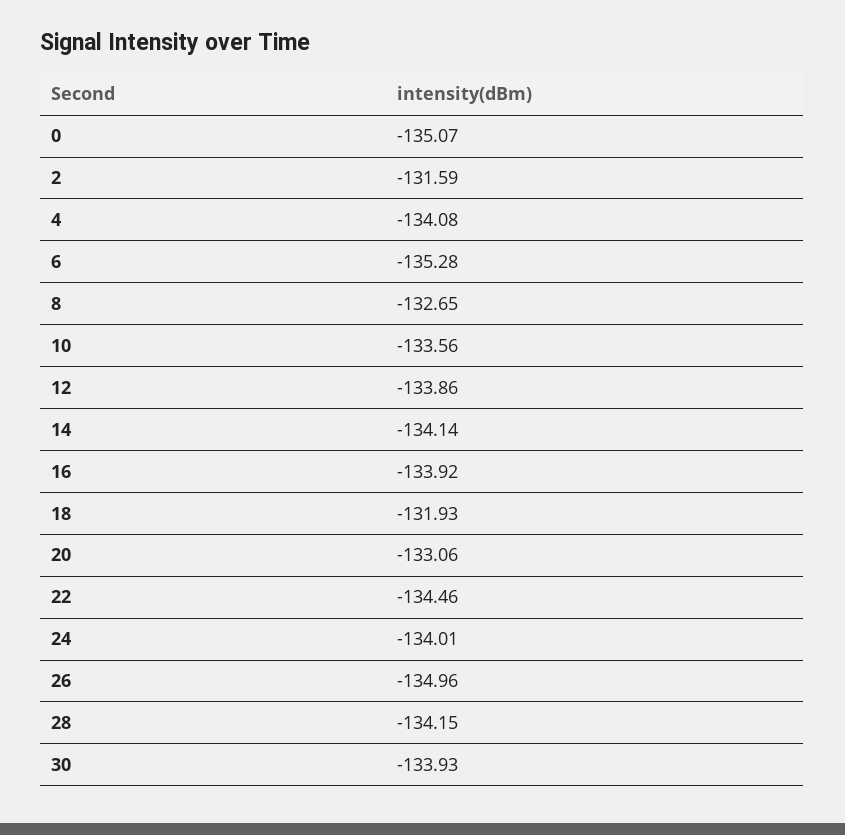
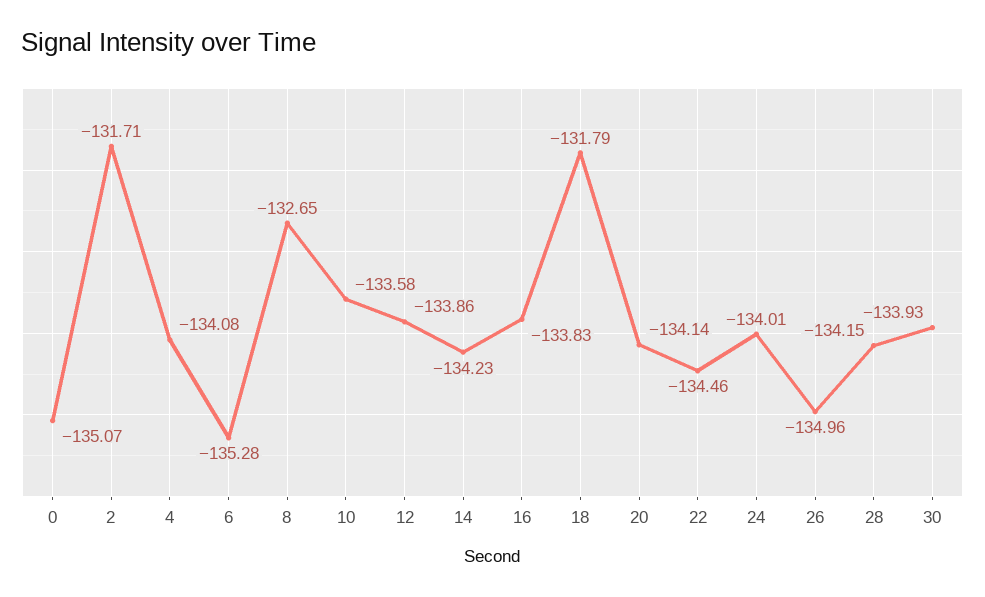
  {
    "0": -135.07,
-   "2": -131.59,
+   "2": -131.71,
    "4": -134.08,
    "6": -135.28,
    "8": -132.65,
-   "10": -133.56,
+   "10": -133.58,
    "12": -133.86,
-   "14": -134.14,
+   "14": -134.23,
-   "16": -133.92,
+   "16": -133.83,
-   "18": -131.93,
+   "18": -131.79,
-   "20": -133.06,
+   "20": -134.14,
    "22": -134.46,
    "24": -134.01,
    "26": -134.96,
    "28": -134.15,
    "30": -133.93
  }

